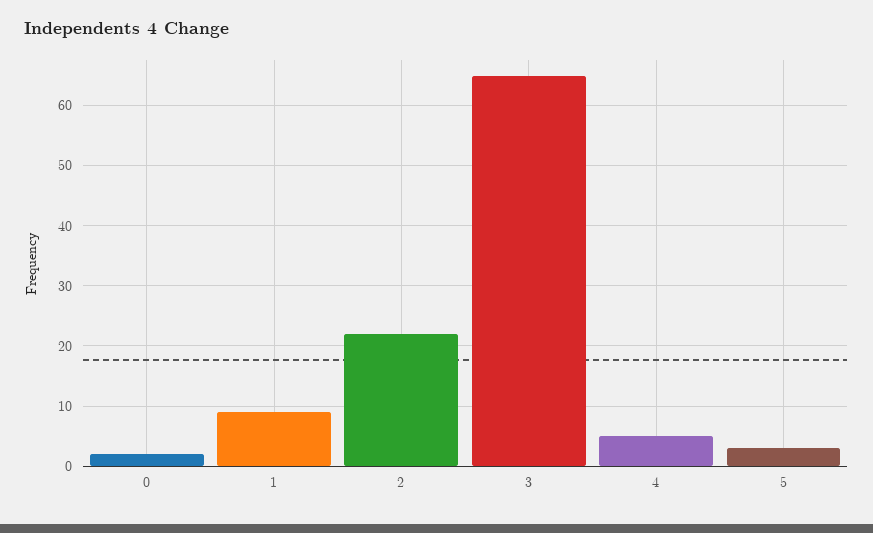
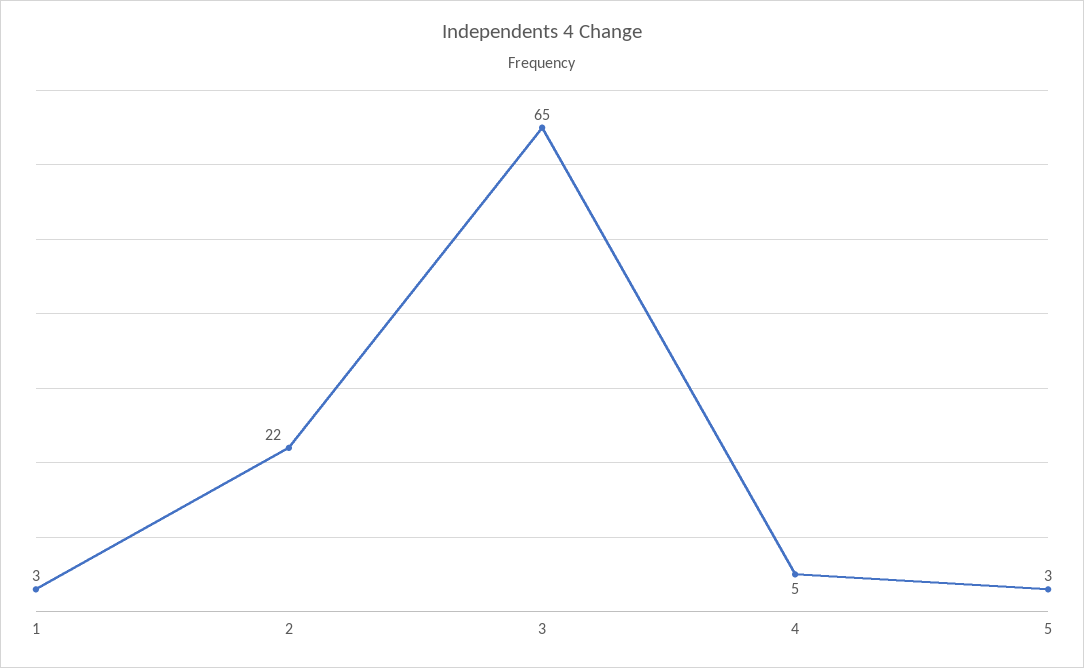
  {
-   "0": 2,
-   "1": 9,
+   "1": 3,
    "2": 22,
    "3": 65,
    "4": 5,
    "5": 3
  }

